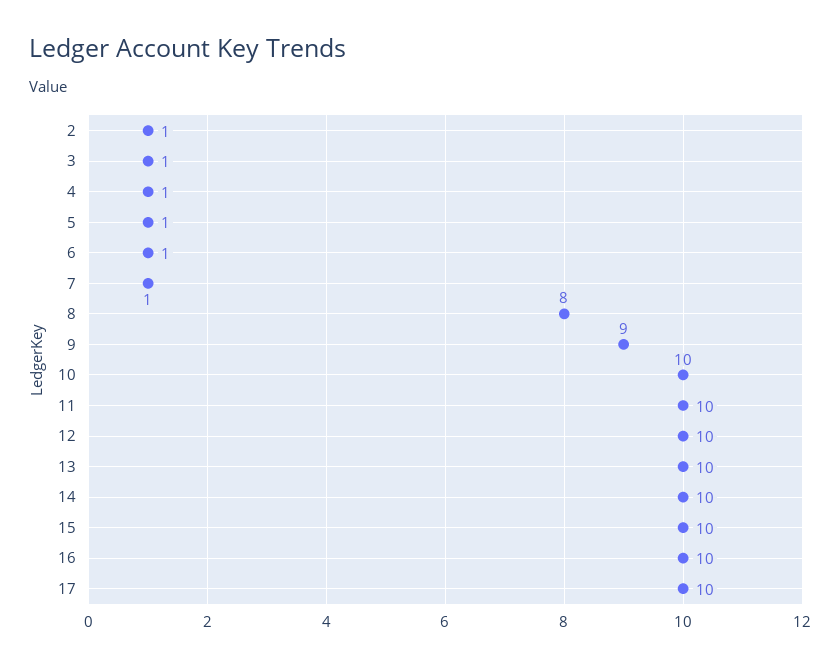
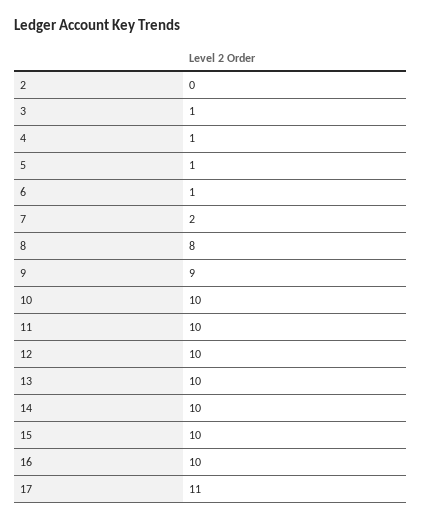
  {
-   "2": 1,
+   "2": 0,
    "3": 1,
    "4": 1,
    "5": 1,
    "6": 1,
-   "7": 1,
+   "7": 2,
    "8": 8,
    "9": 9,
    "10": 10,
    "11": 10,
    "12": 10,
    "13": 10,
    "14": 10,
    "15": 10,
    "16": 10,
-   "17": 10
+   "17": 11
  }

